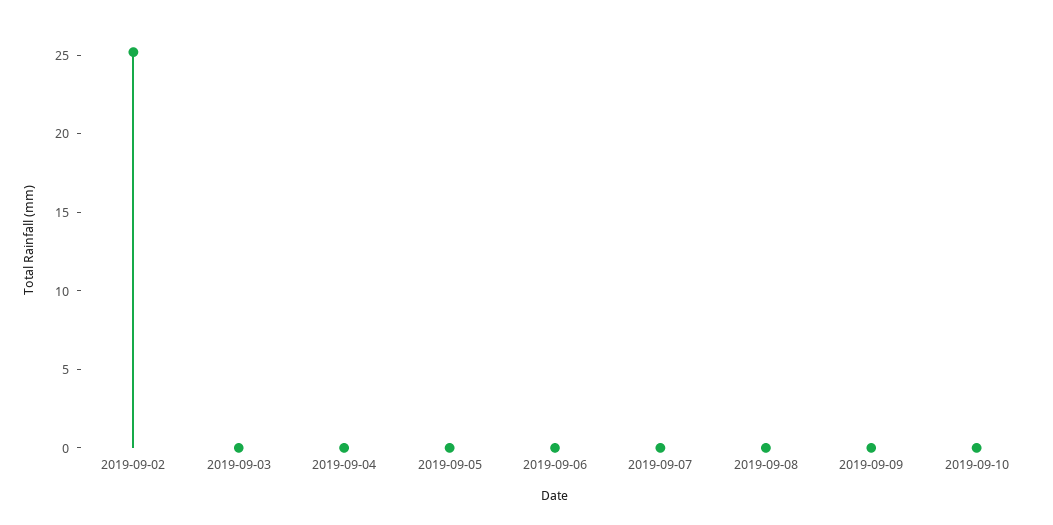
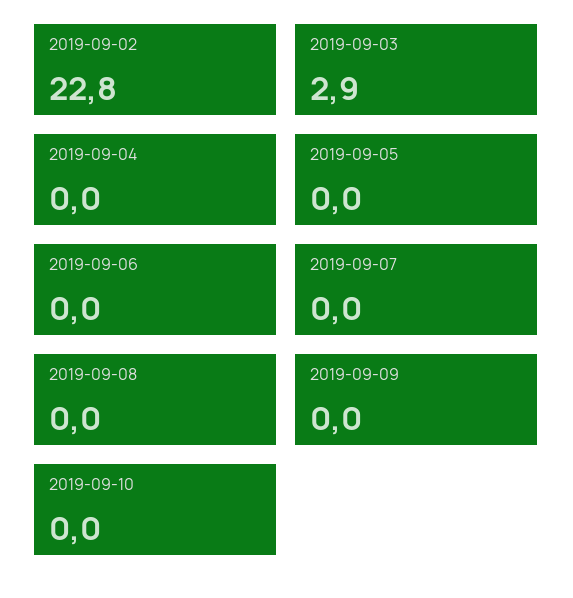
  {
-   "2019-09-02": 25,
+   "2019-09-02": 22.8,
-   "2019-09-03": 0,
+   "2019-09-03": 2.9,
    "2019-09-04": 0,
    "2019-09-05": 0,
    "2019-09-06": 0,
    "2019-09-07": 0,
    "2019-09-08": 0,
    "2019-09-09": 0,
    "2019-09-10": 0
  }

